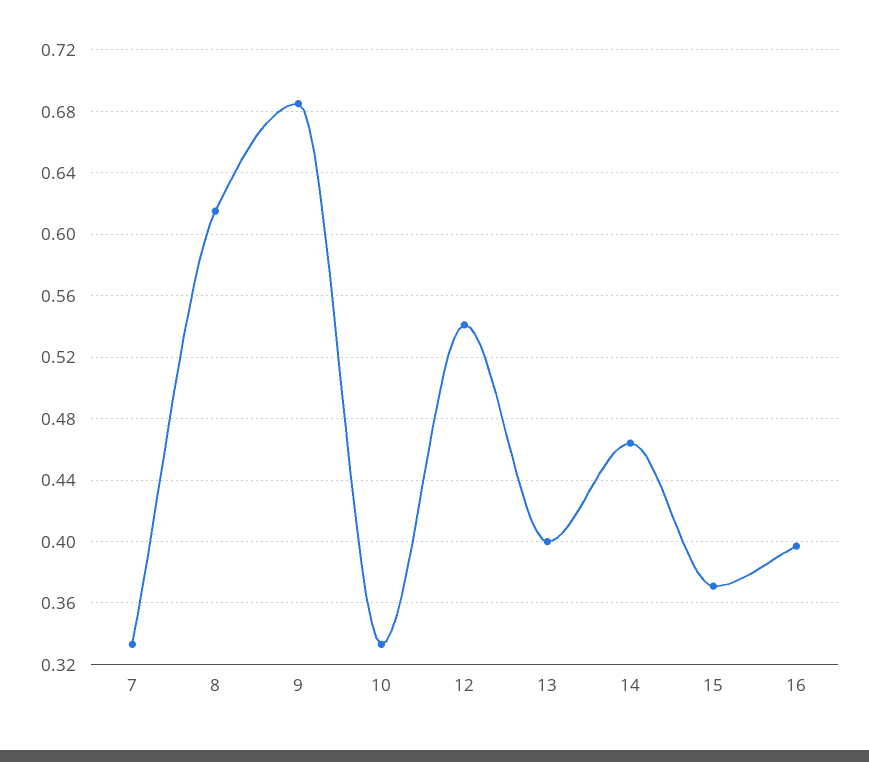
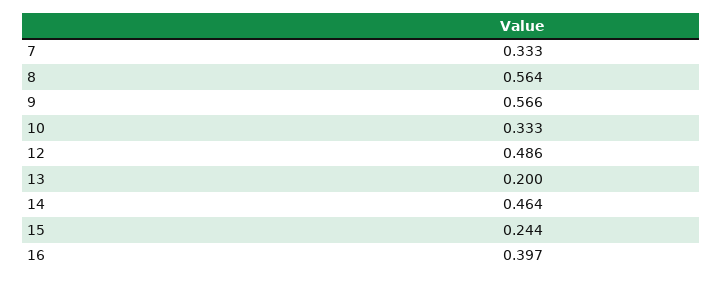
  {
    "7": 0.333,
-   "8": 0.615,
+   "8": 0.564,
-   "9": 0.685,
+   "9": 0.566,
    "10": 0.333,
-   "12": 0.54,
+   "12": 0.486,
-   "13": 0.4,
+   "13": 0.2,
    "14": 0.464,
-   "15": 0.37,
+   "15": 0.244,
    "16": 0.397
  }

